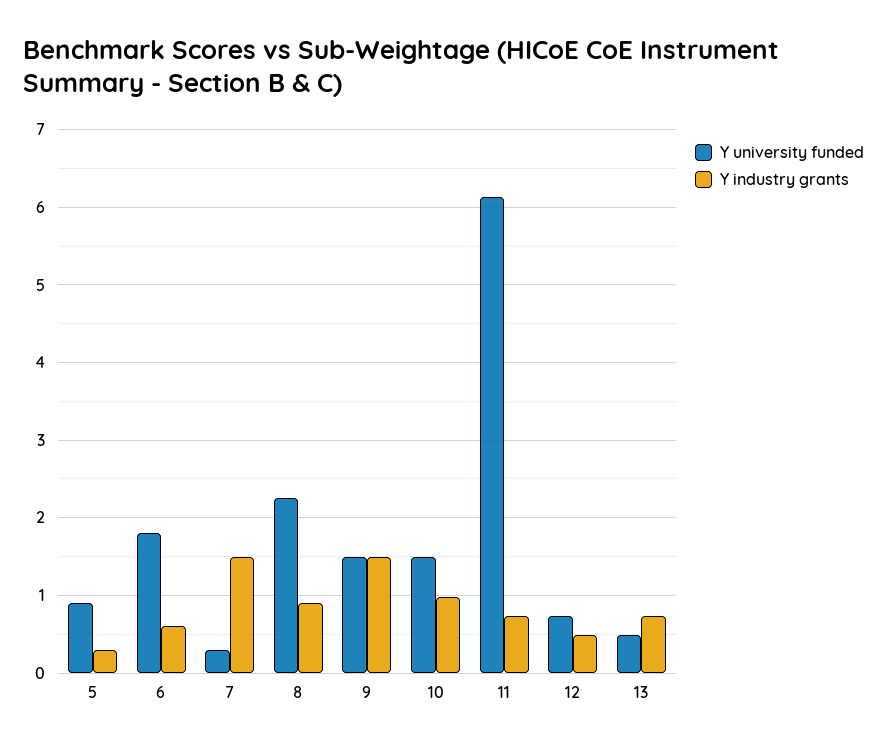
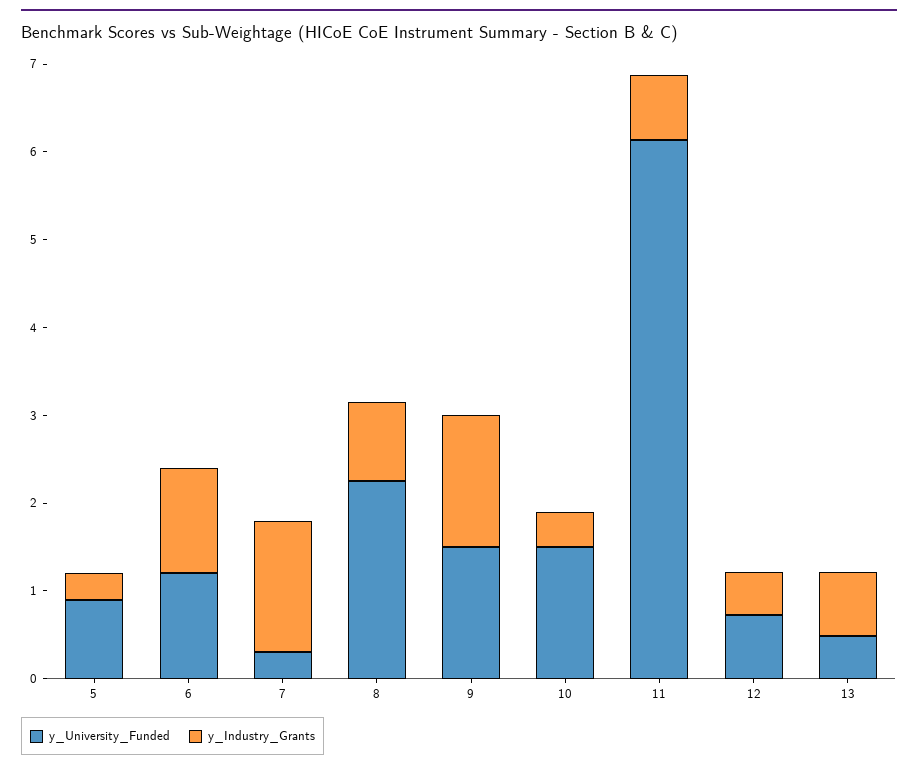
  {
    "Y university funded": {
      "5": 0.9,
-     "6": 1.8,
+     "6": 1.2,
      "7": 0.3,
      "8": 2.3,
      "9": 1.5,
      "10": 1.5,
      "11": 6.1,
      "12": 0.7,
      "13": 0.5
    },
    "Y industry grants": {
      "5": 0.3,
-     "6": 0.6,
+     "6": 1.2,
      "7": 1.5,
      "8": 0.9,
      "9": 1.5,
-     "10": 1,
+     "10": 0.4,
      "11": 0.7,
      "12": 0.5,
      "13": 0.7
    }
  }

